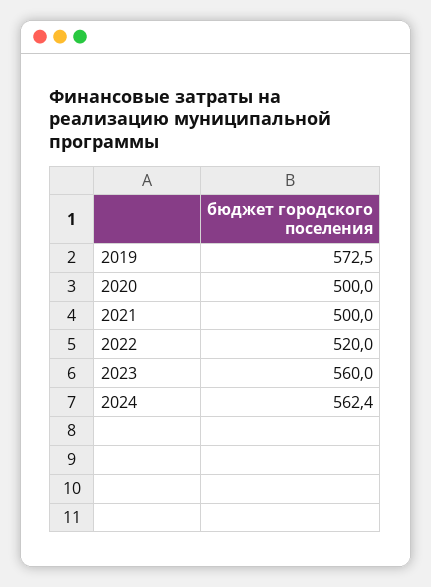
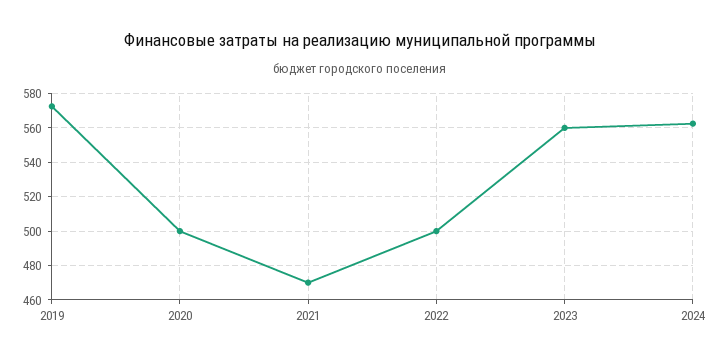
  {
    "2019": 572.5,
    "2020": 500,
-   "2021": 500,
+   "2021": 470,
-   "2022": 520,
+   "2022": 500,
    "2023": 560,
    "2024": 562.4
  }

